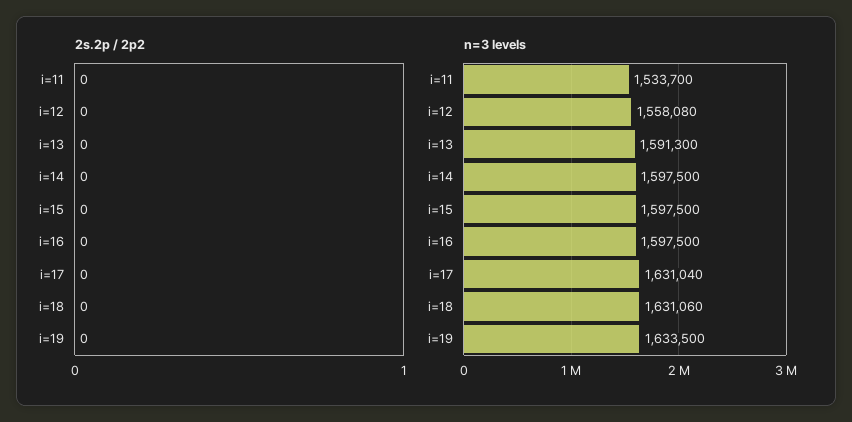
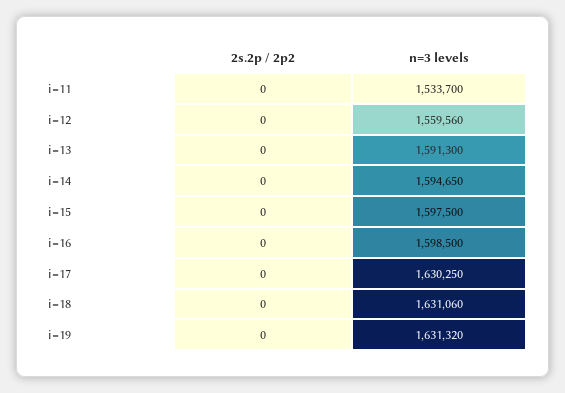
  {
    "2s.2p / 2p2": {
      "i=11": 0,
      "i=12": 0,
      "i=13": 0,
      "i=14": 0,
      "i=15": 0,
      "i=16": 0,
      "i=17": 0,
      "i=18": 0,
      "i=19": 0
    },
    "n=3 levels": {
      "i=11": 1533700,
-     "i=12": 1558080,
+     "i=12": 1559560,
      "i=13": 1591300,
-     "i=14": 1597500,
+     "i=14": 1594650,
      "i=15": 1597500,
-     "i=16": 1597500,
+     "i=16": 1598500,
-     "i=17": 1631040,
+     "i=17": 1630250,
      "i=18": 1631060,
-     "i=19": 1633500
+     "i=19": 1631320
    }
  }

